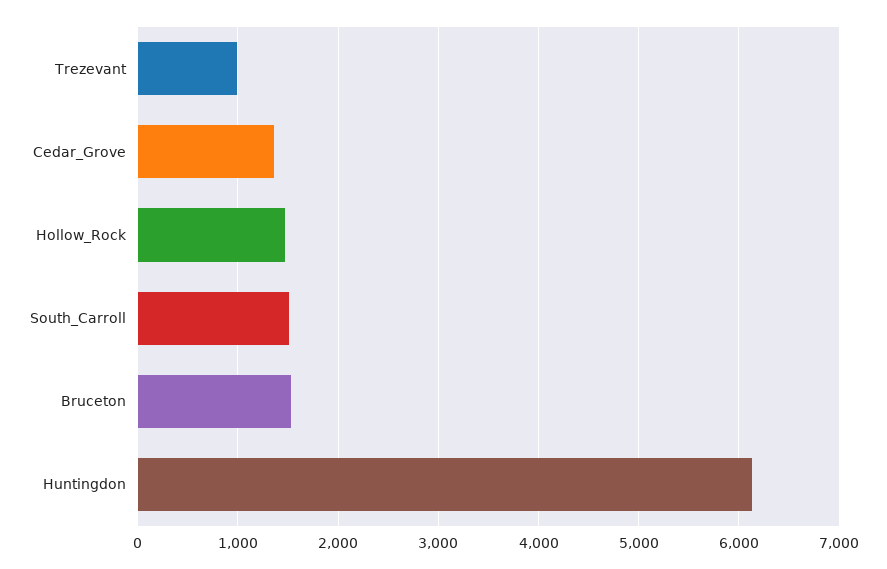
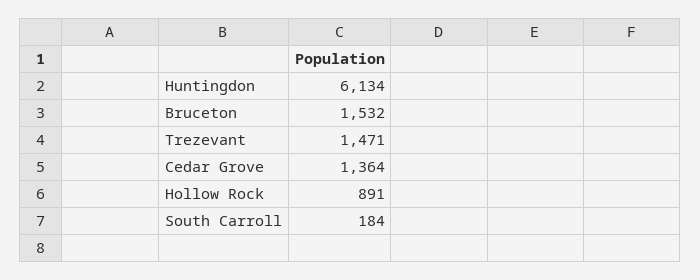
  {
-   "Trezevant": 1000,
+   "Trezevant": 1471,
    "Cedar_Grove": 1364,
-   "Hollow_Rock": 1500,
+   "Hollow_Rock": 891,
-   "South_Carroll": 1500,
+   "South_Carroll": 184,
    "Bruceton": 1532,
    "Huntingdon": 6134
  }

